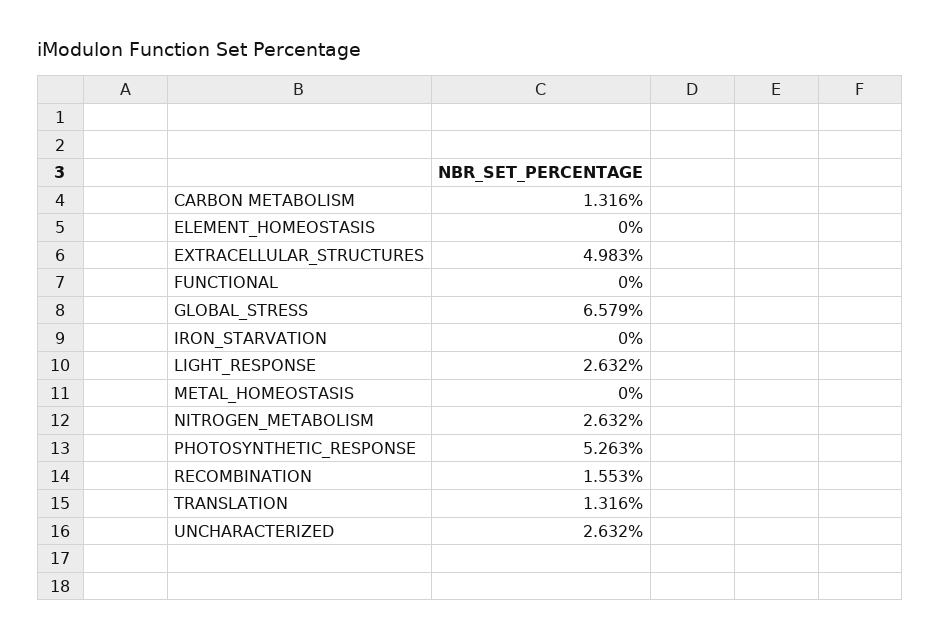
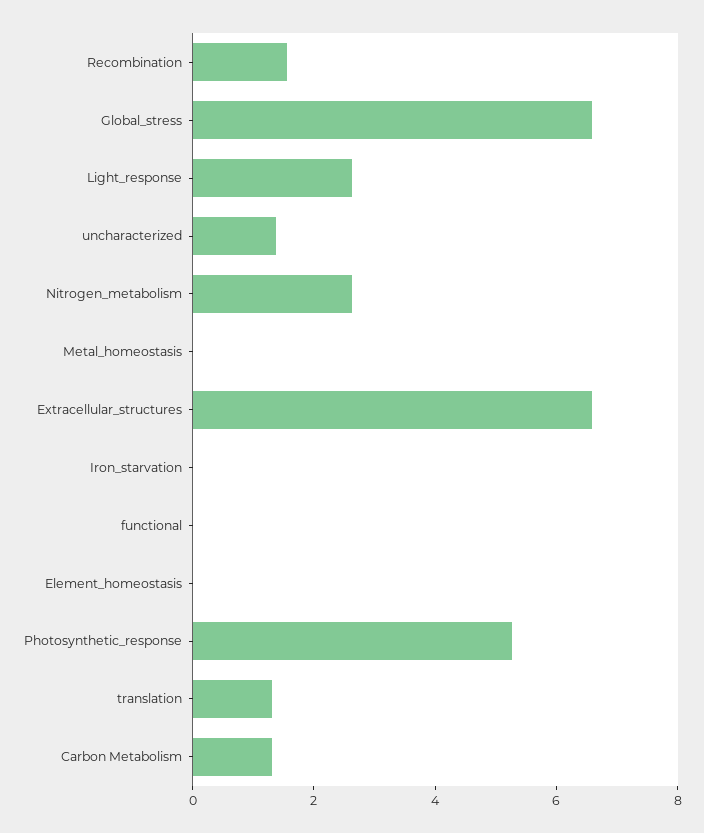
  {
    "CARBON METABOLISM": 1.316,
    "ELEMENT_HOMEOSTASIS": 0,
-   "EXTRACELLULAR_STRUCTURES": 4.983,
+   "EXTRACELLULAR_STRUCTURES": 6.5,
    "FUNCTIONAL": 0,
    "GLOBAL_STRESS": 6.579,
    "IRON_STARVATION": 0,
    "LIGHT_RESPONSE": 2.632,
    "METAL_HOMEOSTASIS": 0,
    "NITROGEN_METABOLISM": 2.632,
    "PHOTOSYNTHETIC_RESPONSE": 5.263,
    "RECOMBINATION": 1.553,
    "TRANSLATION": 1.316,
-   "UNCHARACTERIZED": 2.632
+   "UNCHARACTERIZED": 1.5
  }

